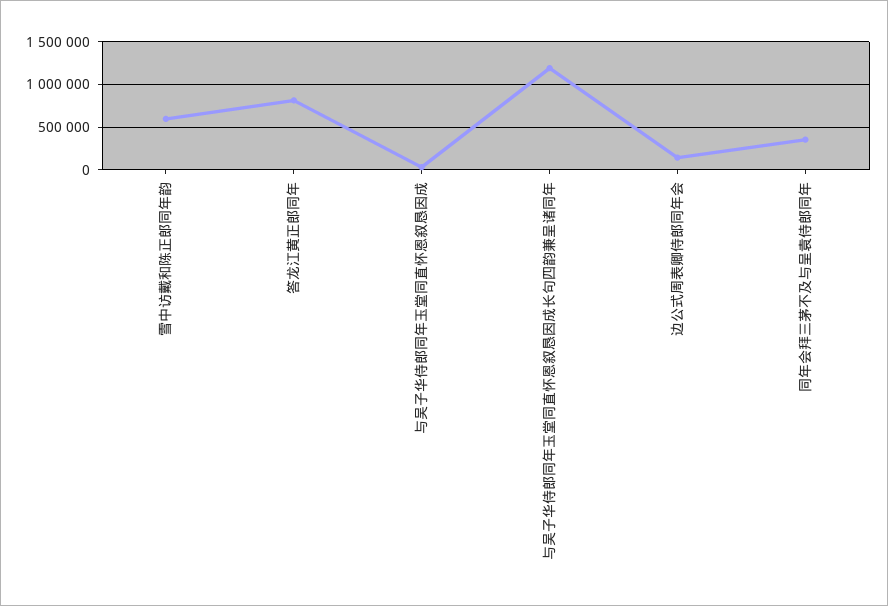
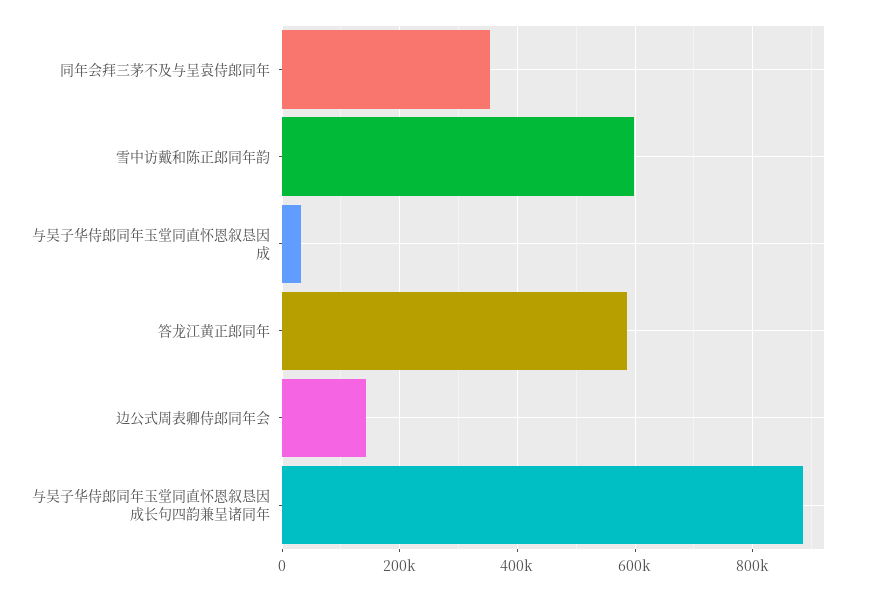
  {
    "雪中访戴和陈正郎同年韵": 600000,
-   "答龙江黄正郎同年": 800000,
+   "答龙江黄正郎同年": 580000,
    "与吴子华侍郎同年玉堂同直怀恩叙恳因成": 40000,
-   "与吴子华侍郎同年玉堂同直怀恩叙恳因成长句四韵兼呈诸同年": 1200000,
+   "与吴子华侍郎同年玉堂同直怀恩叙恳因成长句四韵兼呈诸同年": 880000,
    "边公式周表卿侍郎同年会": 140000,
    "同年会拜三茅不及与呈袁侍郎同年": 360000
  }

